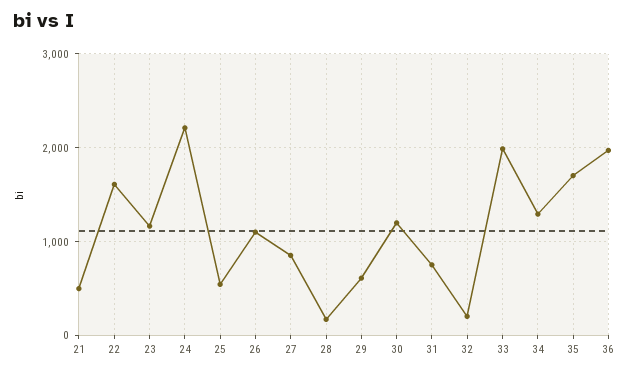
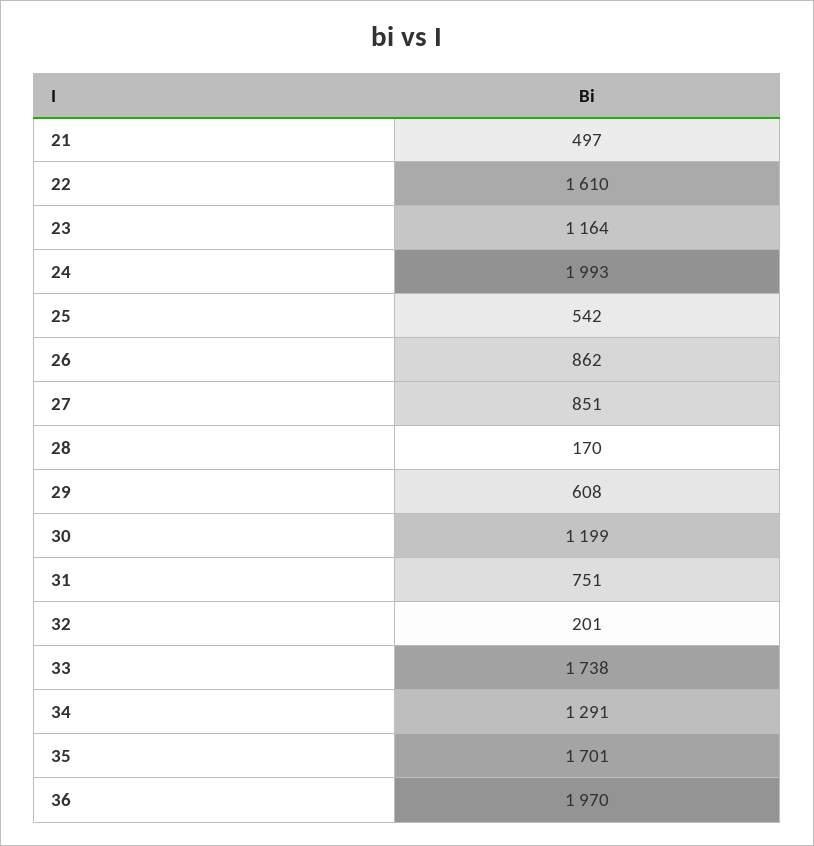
  {
    "21": 497,
    "22": 1610,
    "23": 1164,
-   "24": 2200,
+   "24": 1993,
    "25": 542,
-   "26": 1100,
+   "26": 862,
    "27": 851,
    "28": 170,
    "29": 608,
    "30": 1199,
    "31": 751,
    "32": 201,
-   "33": 2000,
+   "33": 1738,
    "34": 1291,
    "35": 1701,
    "36": 1970
  }

